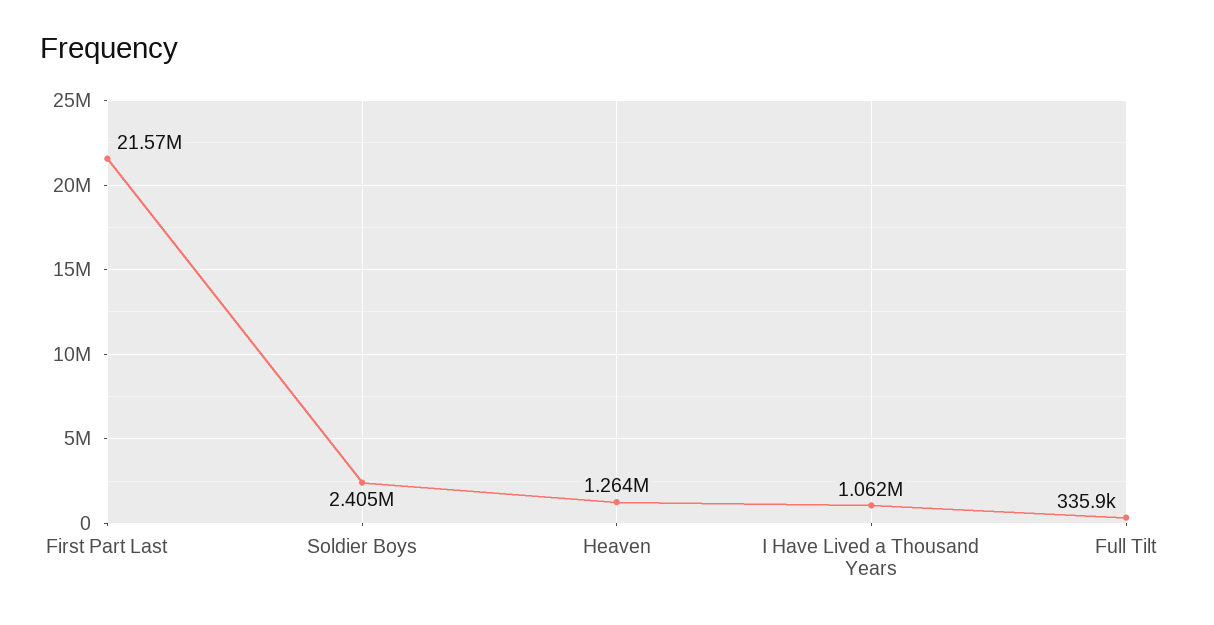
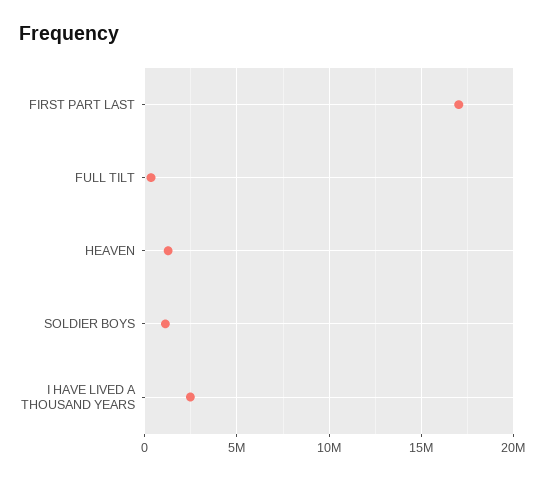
  {
-   "First Part Last": 21570000,
+   "First Part Last": 17000000,
-   "Soldier Boys": 2405000,
+   "Soldier Boys": 1000000,
    "Heaven": 1264000,
-   "I Have Lived a Thousand Years": 1062000,
+   "I Have Lived a Thousand Years": 2500000,
    "Full Tilt": 335900
  }

